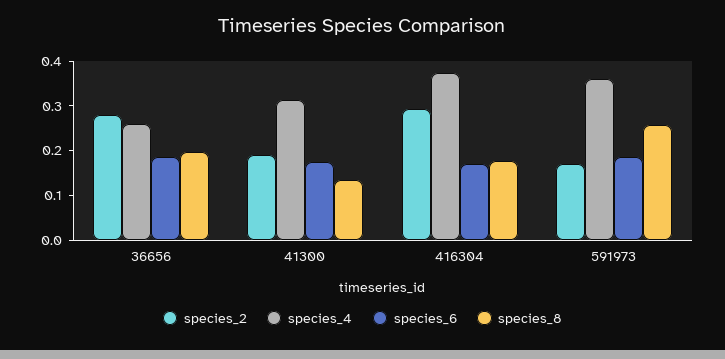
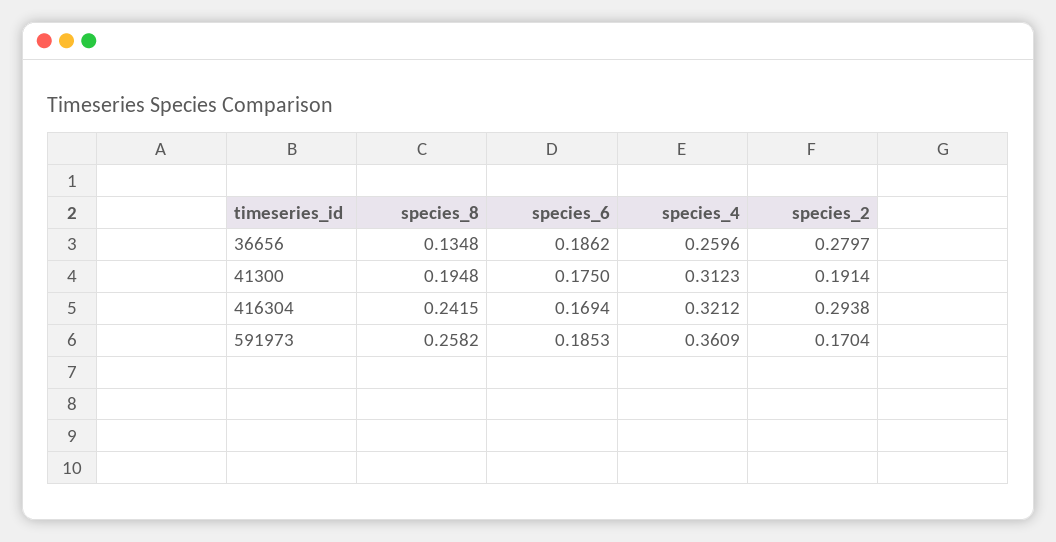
  {
    "species_2": {
      "36656": 0.2797,
      "41300": 0.1914,
      "416304": 0.2938,
      "591973": 0.1704
    },
    "species_4": {
      "36656": 0.2596,
      "41300": 0.3123,
-     "416304": 0.38,
+     "416304": 0.3212,
      "591973": 0.3609
    },
    "species_6": {
      "36656": 0.1862,
      "41300": 0.175,
      "416304": 0.1694,
      "591973": 0.1853
    },
    "species_8": {
-     "36656": 0.2,
+     "36656": 0.1348,
-     "41300": 0.14,
+     "41300": 0.1948,
-     "416304": 0.18,
+     "416304": 0.2415,
      "591973": 0.2582
    }
  }

